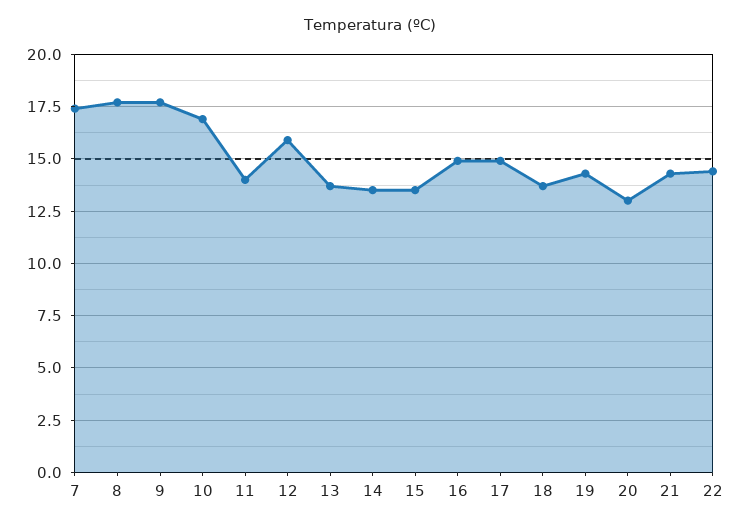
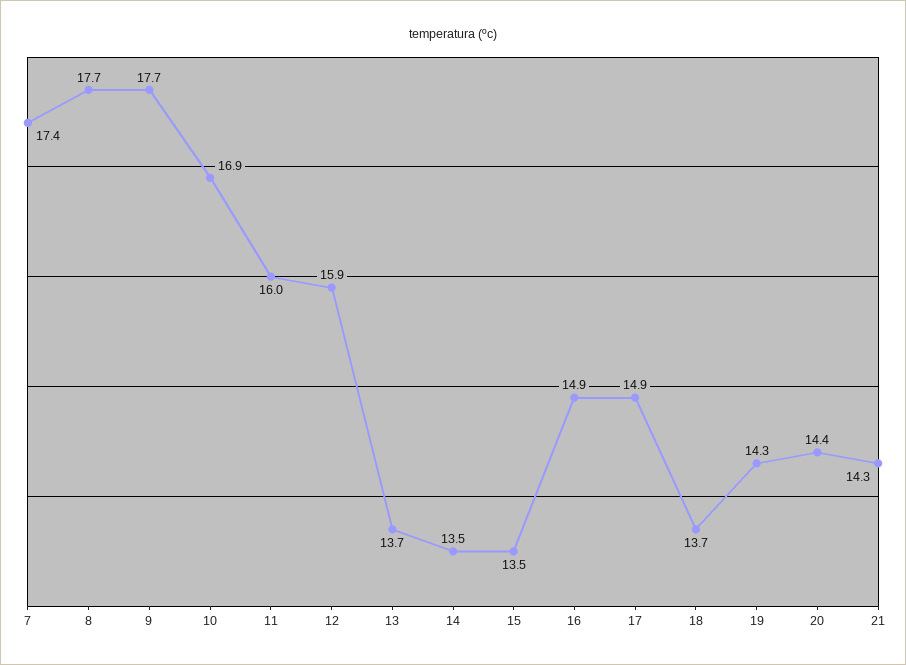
  {
    "7": 17.4,
    "8": 17.7,
    "9": 17.7,
    "10": 16.9,
-   "11": 14,
+   "11": 16,
    "12": 15.9,
    "13": 13.7,
    "14": 13.5,
    "15": 13.5,
    "16": 14.9,
    "17": 14.9,
    "18": 13.7,
    "19": 14.3,
-   "20": 13,
+   "20": 14.4,
-   "21": 14.3,
+   "21": 14.3
-   "22": 14.5
  }

